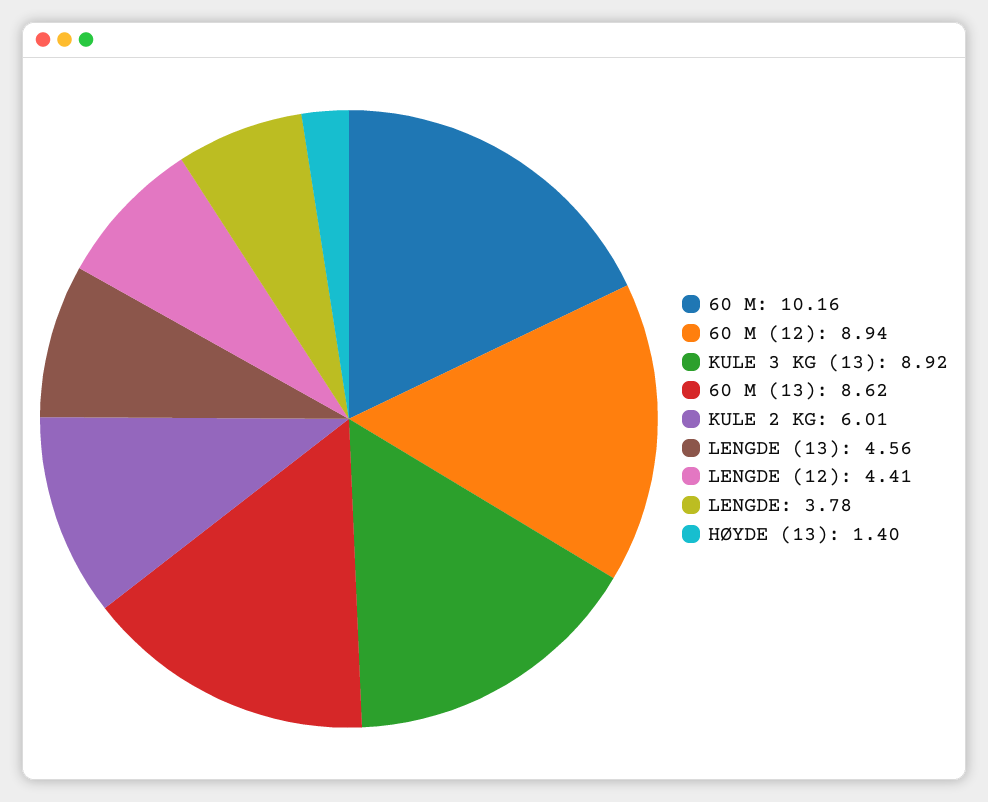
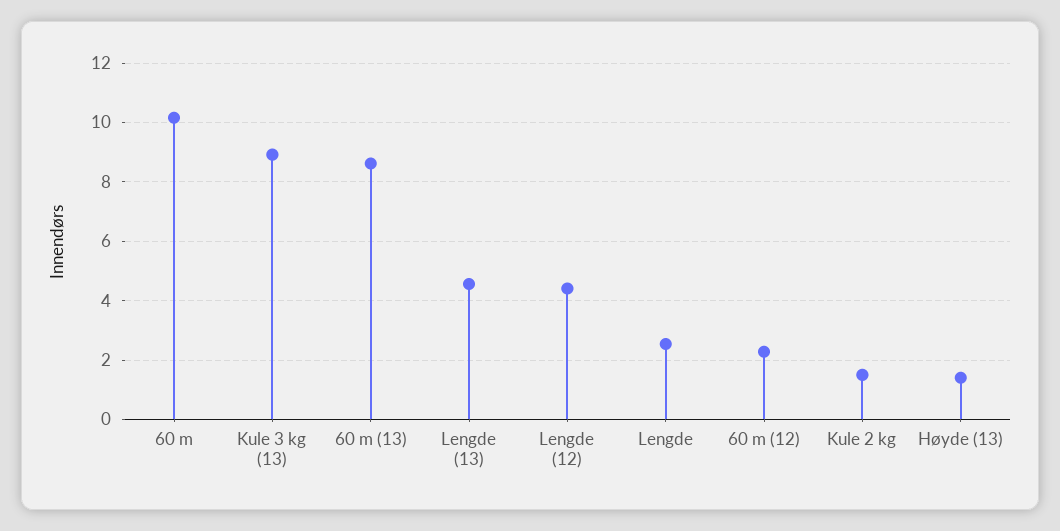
  {
    "60 M": 10.16,
-   "60 M (12)": 8.94,
+   "60 M (12)": 2.25,
    "KULE 3 KG (13)": 8.92,
    "60 M (13)": 8.62,
-   "KULE 2 KG": 6.01,
+   "KULE 2 KG": 1.5,
    "LENGDE (13)": 4.56,
    "LENGDE (12)": 4.41,
-   "LENGDE": 3.78,
+   "LENGDE": 2.5,
    "HØYDE (13)": 1.4
  }

